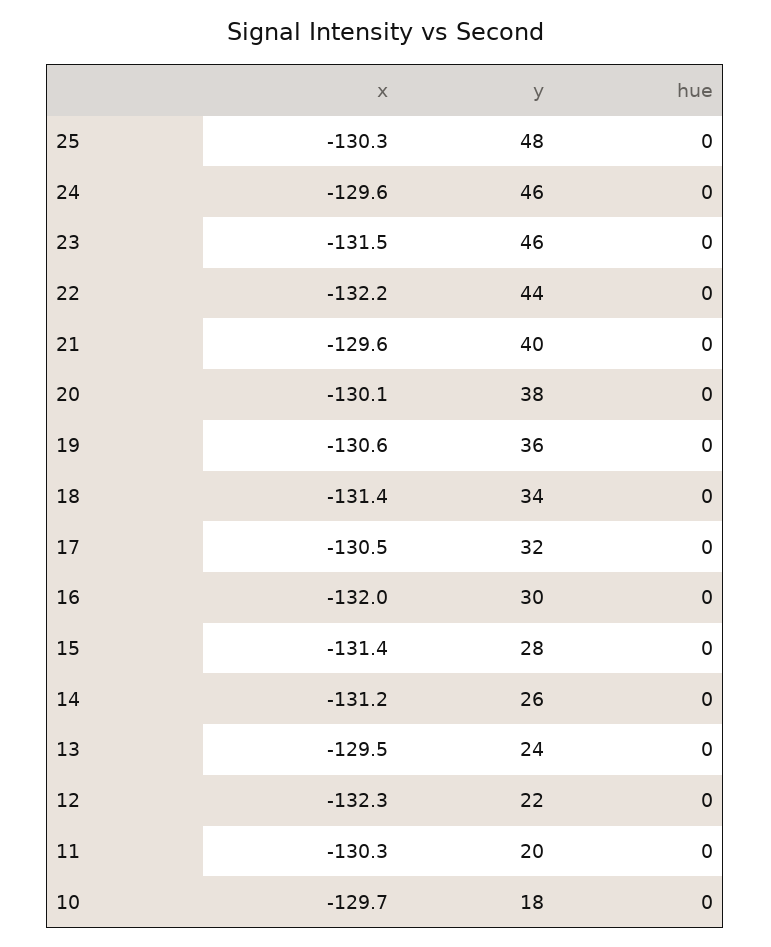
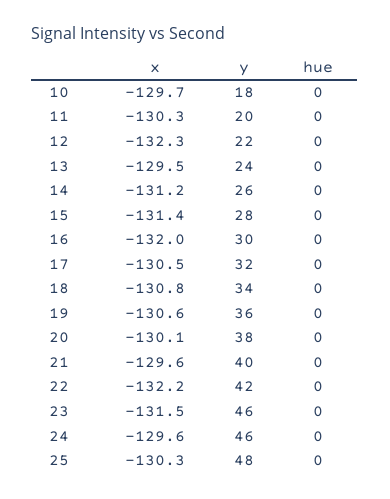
  {
    "x": {
      "25": -130.3,
      "24": -129.6,
      "23": -131.5,
      "22": -132.2,
      "21": -129.6,
      "20": -130.1,
      "19": -130.6,
-     "18": -131.4,
+     "18": -130.8,
      "17": -130.5,
      "16": -132,
      "15": -131.4,
      "14": -131.2,
      "13": -129.5,
      "12": -132.3,
      "11": -130.3,
      "10": -129.7
    },
    "y": {
      "25": 48,
      "24": 46,
      "23": 46,
-     "22": 44,
+     "22": 42,
      "21": 40,
      "20": 38,
      "19": 36,
      "18": 34,
      "17": 32,
      "16": 30,
      "15": 28,
      "14": 26,
      "13": 24,
      "12": 22,
      "11": 20,
      "10": 18
    },
    "hue": {
      "25": 0,
      "24": 0,
      "23": 0,
      "22": 0,
      "21": 0,
      "20": 0,
      "19": 0,
      "18": 0,
      "17": 0,
      "16": 0,
      "15": 0,
      "14": 0,
      "13": 0,
      "12": 0,
      "11": 0,
      "10": 0
    }
  }

